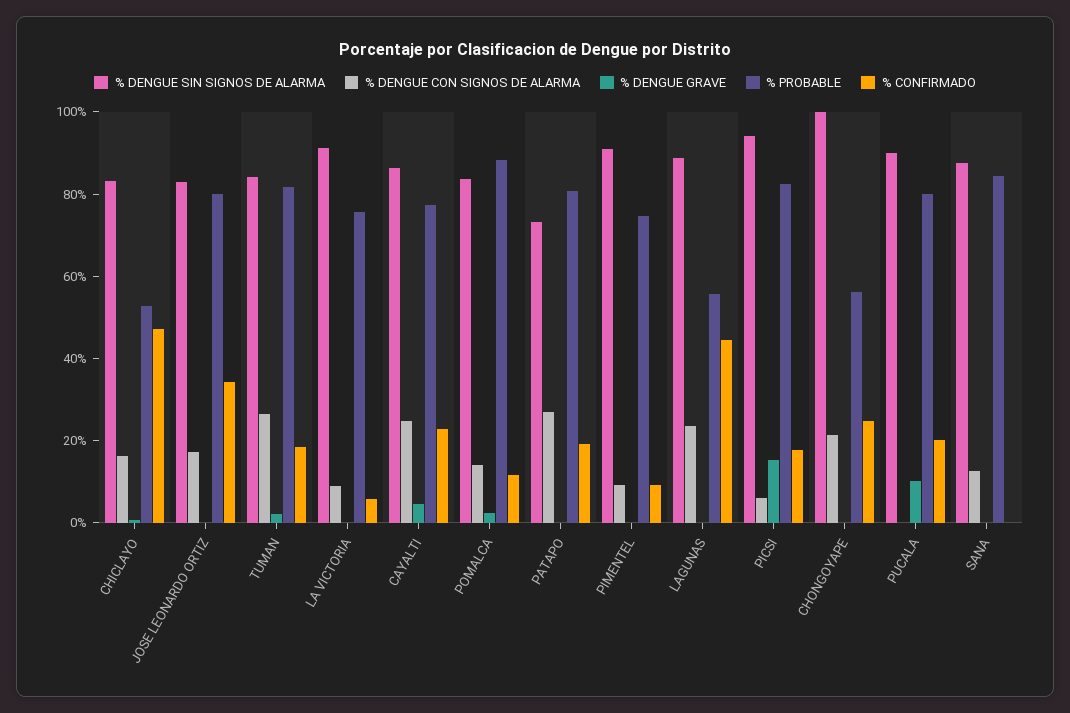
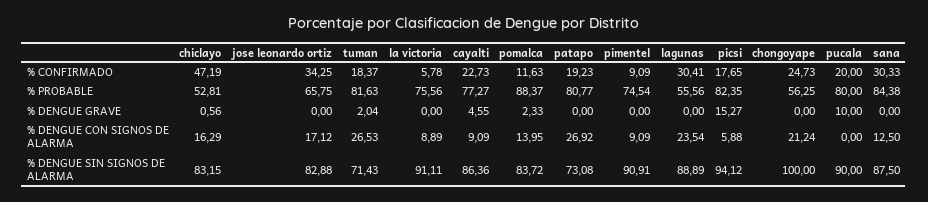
  {
    "% DENGUE SIN SIGNOS DE ALARMA": {
      "CHICLAYO": 83.15,
      "JOSE LEONARDO ORTIZ": 82.88,
-     "TUMAN": 85,
+     "TUMAN": 71.43,
      "LA VICTORIA": 91.11,
      "CAYALTI": 86.36,
      "POMALCA": 83.72,
      "PATAPO": 73.08,
      "PIMENTEL": 90.91,
      "LAGUNAS": 88.89,
      "PICSI": 94.12,
      "CHONGOYAPE": 100,
      "PUCALA": 90,
      "SANA": 87.5
    },
    "% DENGUE CON SIGNOS DE ALARMA": {
      "CHICLAYO": 16.29,
      "JOSE LEONARDO ORTIZ": 17.12,
      "TUMAN": 26.53,
      "LA VICTORIA": 8.89,
-     "CAYALTI": 25,
+     "CAYALTI": 9.09,
      "POMALCA": 13.95,
      "PATAPO": 26.92,
      "PIMENTEL": 9.09,
      "LAGUNAS": 23.54,
      "PICSI": 5.88,
      "CHONGOYAPE": 21.24,
      "PUCALA": 0,
      "SANA": 12.5
    },
    "% DENGUE GRAVE": {
      "CHICLAYO": 0.56,
      "JOSE LEONARDO ORTIZ": 0,
      "TUMAN": 2.04,
      "LA VICTORIA": 0,
      "CAYALTI": 4.55,
      "POMALCA": 2.33,
      "PATAPO": 0,
      "PIMENTEL": 0,
      "LAGUNAS": 0,
      "PICSI": 15.27,
      "CHONGOYAPE": 0,
      "PUCALA": 10,
      "SANA": 0
    },
    "% PROBABLE": {
      "CHICLAYO": 52.81,
-     "JOSE LEONARDO ORTIZ": 80,
+     "JOSE LEONARDO ORTIZ": 65.75,
      "TUMAN": 81.63,
      "LA VICTORIA": 75.56,
      "CAYALTI": 77.27,
      "POMALCA": 88.37,
      "PATAPO": 80.77,
      "PIMENTEL": 74.54,
      "LAGUNAS": 55.56,
      "PICSI": 82.35,
      "CHONGOYAPE": 56.25,
      "PUCALA": 80,
      "SANA": 84.38
    },
    "% CONFIRMADO": {
      "CHICLAYO": 47.19,
      "JOSE LEONARDO ORTIZ": 34.25,
      "TUMAN": 18.37,
      "LA VICTORIA": 5.78,
      "CAYALTI": 22.73,
      "POMALCA": 11.63,
      "PATAPO": 19.23,
      "PIMENTEL": 9.09,
-     "LAGUNAS": 45,
+     "LAGUNAS": 30.41,
      "PICSI": 17.65,
      "CHONGOYAPE": 24.73,
      "PUCALA": 20,
-     "SANA": 0
+     "SANA": 30.33
    }
  }

